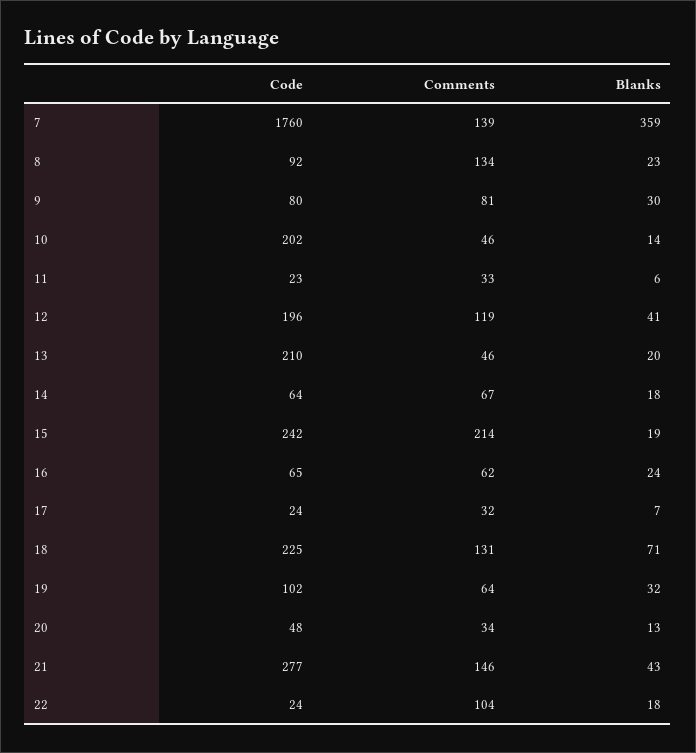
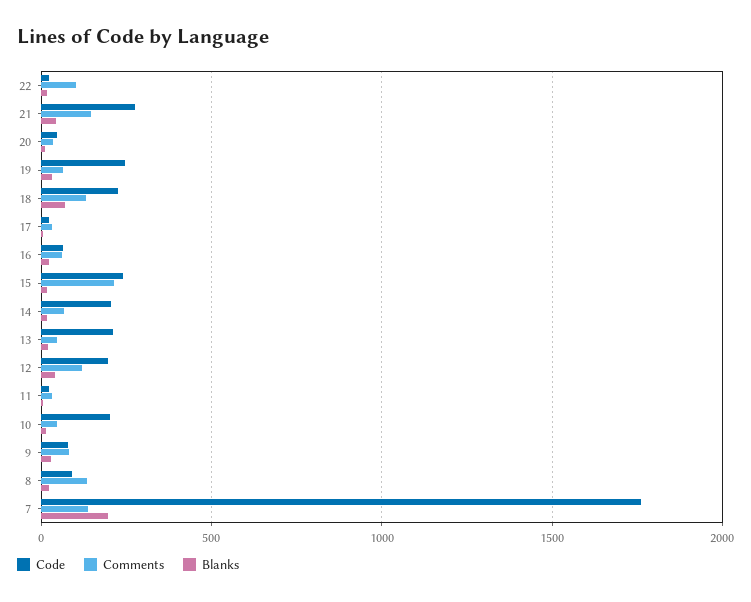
  {
    "Code": {
      "7": 1760,
      "8": 92,
      "9": 80,
      "10": 202,
      "11": 23,
      "12": 196,
      "13": 210,
-     "14": 64,
+     "14": 200,
      "15": 242,
      "16": 65,
      "17": 24,
      "18": 225,
-     "19": 102,
+     "19": 250,
      "20": 48,
      "21": 277,
      "22": 24
    },
    "Comments": {
      "7": 139,
      "8": 134,
      "9": 81,
      "10": 46,
      "11": 33,
      "12": 119,
      "13": 46,
      "14": 67,
      "15": 214,
      "16": 62,
      "17": 32,
      "18": 131,
      "19": 64,
      "20": 34,
      "21": 146,
      "22": 104
    },
    "Blanks": {
-     "7": 359,
+     "7": 200,
      "8": 23,
      "9": 30,
      "10": 14,
      "11": 6,
      "12": 41,
      "13": 20,
      "14": 18,
      "15": 19,
      "16": 24,
      "17": 7,
      "18": 71,
      "19": 32,
      "20": 13,
      "21": 43,
      "22": 18
    }
  }

